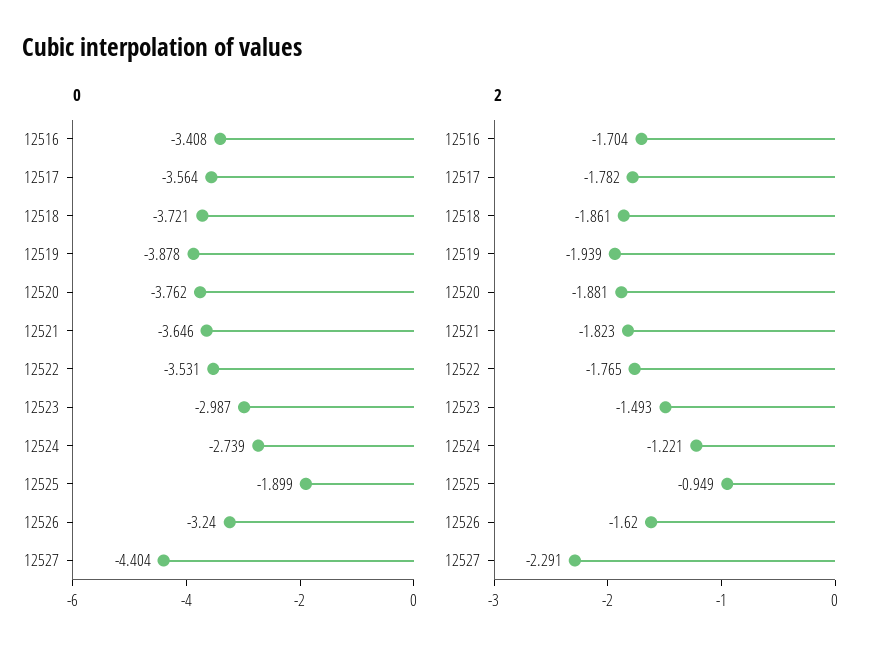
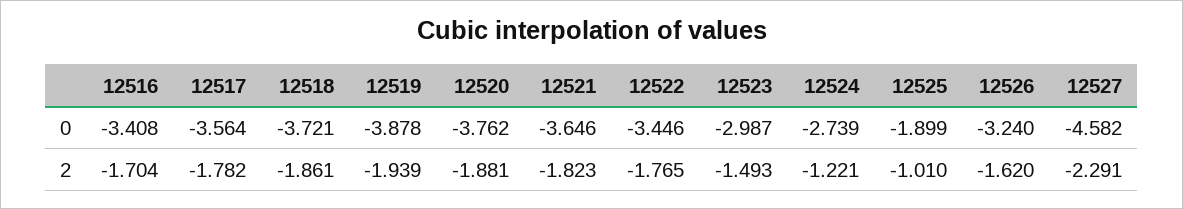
  {
    "0": {
      "12516": -3.408,
      "12517": -3.564,
      "12518": -3.721,
      "12519": -3.878,
      "12520": -3.762,
      "12521": -3.646,
-     "12522": -3.531,
+     "12522": -3.446,
      "12523": -2.987,
      "12524": -2.739,
      "12525": -1.899,
      "12526": -3.24,
-     "12527": -4.404
+     "12527": -4.582
    },
    "2": {
      "12516": -1.704,
      "12517": -1.782,
      "12518": -1.861,
      "12519": -1.939,
      "12520": -1.881,
      "12521": -1.823,
      "12522": -1.765,
      "12523": -1.493,
      "12524": -1.221,
-     "12525": -0.949,
+     "12525": -1.01,
      "12526": -1.62,
      "12527": -2.291
    }
  }

